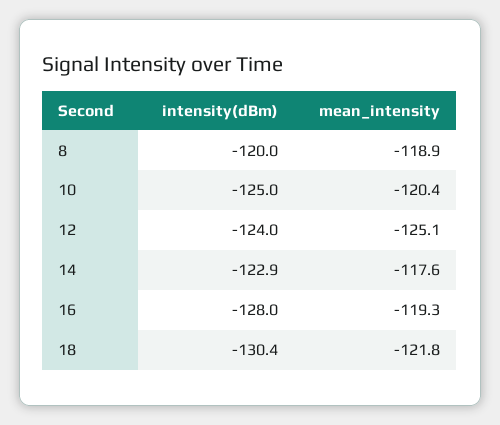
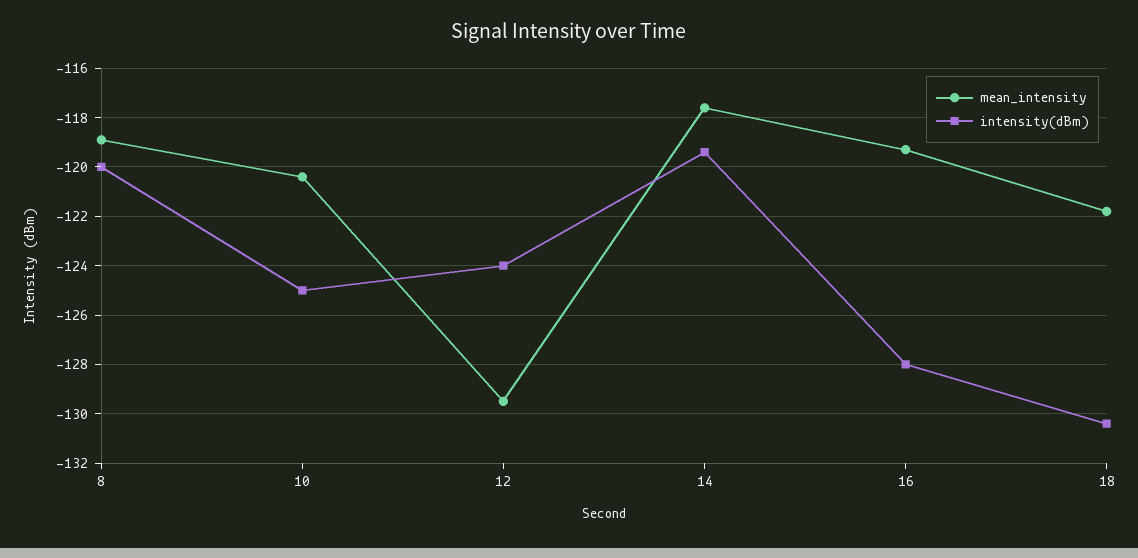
  {
    "intensity(dBm)": {
      "8": -120,
      "10": -125,
      "12": -124,
-     "14": -122.9,
+     "14": -119.5,
      "16": -128,
      "18": -130.4
    },
    "mean_intensity": {
      "8": -118.9,
      "10": -120.4,
-     "12": -125.1,
+     "12": -129.5,
      "14": -117.6,
      "16": -119.3,
      "18": -121.8
    }
  }

